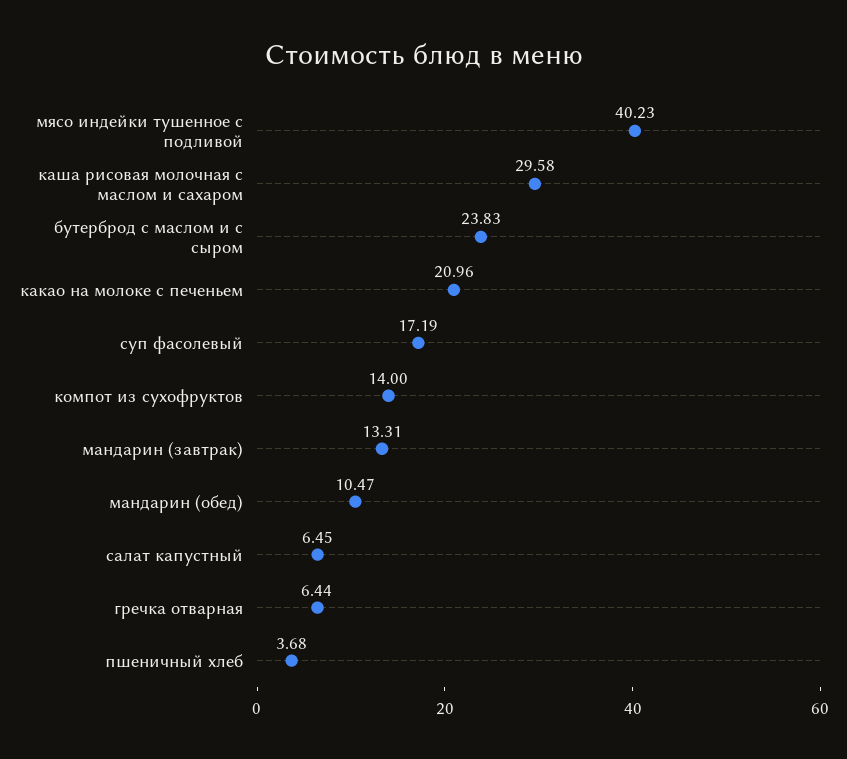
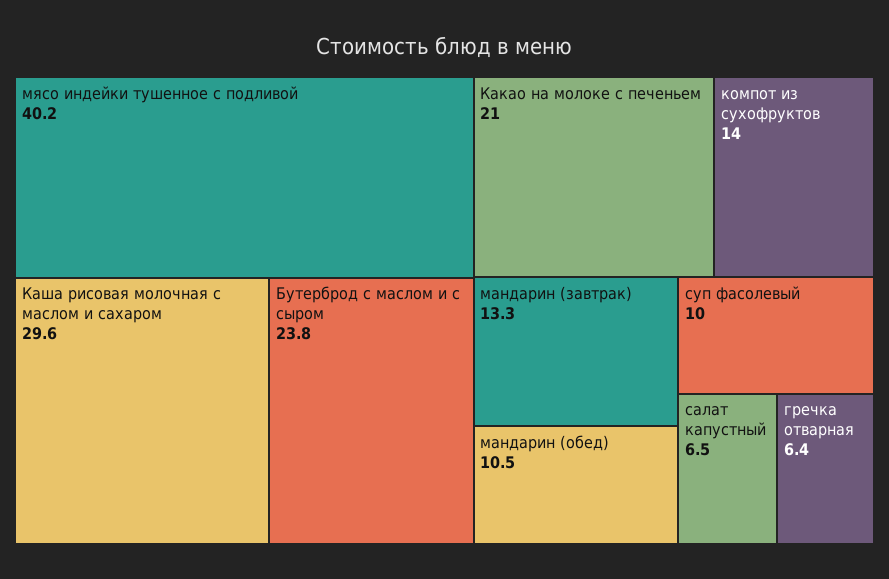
  {
    "мясо индейки тушенное с подливой": 40.23,
    "каша рисовая молочная с маслом и сахаром": 29.58,
    "бутерброд с маслом и с сыром": 23.83,
    "какао на молоке с печеньем": 20.96,
-   "суп фасолевый": 17.19,
+   "суп фасолевый": 10,
    "компот из сухофруктов": 14,
    "мандарин (завтрак)": 13.31,
    "мандарин (обед)": 10.47,
    "салат капустный": 6.45,
-   "гречка отварная": 6.44,
+   "гречка отварная": 6.44
-   "пшеничный хлеб": 3.68
  }

